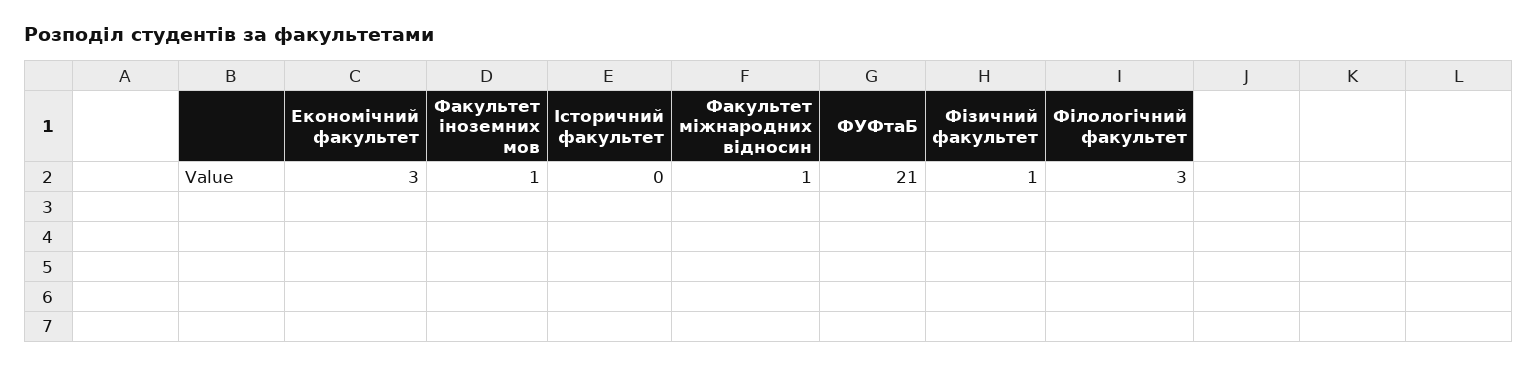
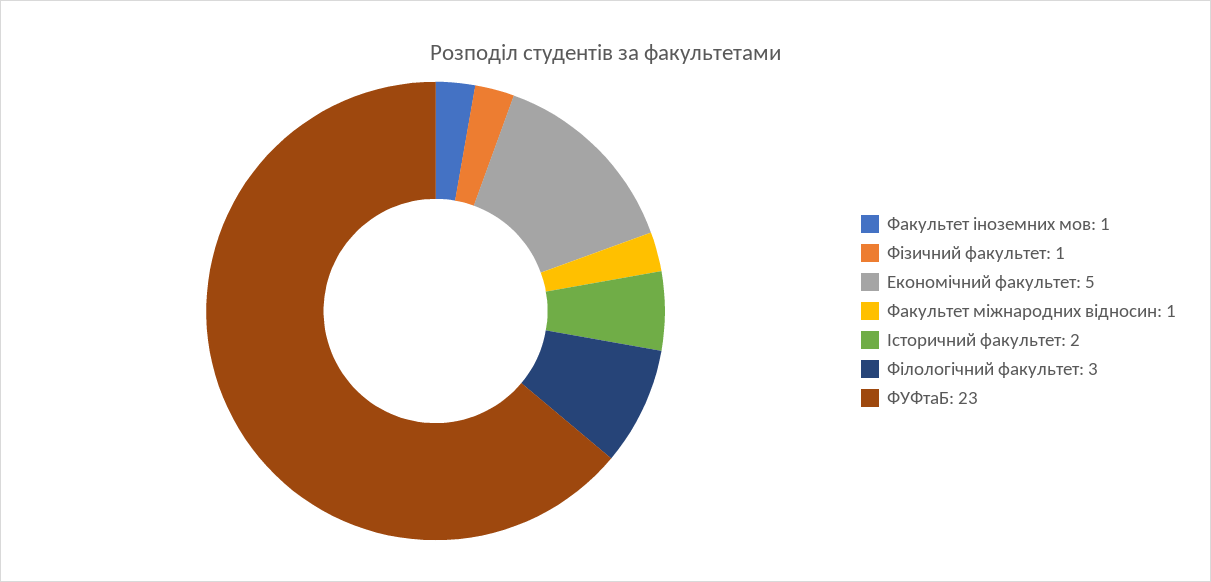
  {
-   "Економічний факультет": 3,
+   "Економічний факультет": 5,
    "Факультет іноземних мов": 1,
-   "Історичний факультет": 0,
+   "Історичний факультет": 2,
    "Факультет міжнародних відносин": 1,
-   "ФУФтаБ": 21,
+   "ФУФтаБ": 23,
    "Фізичний факультет": 1,
    "Філологічний факультет": 3
  }

